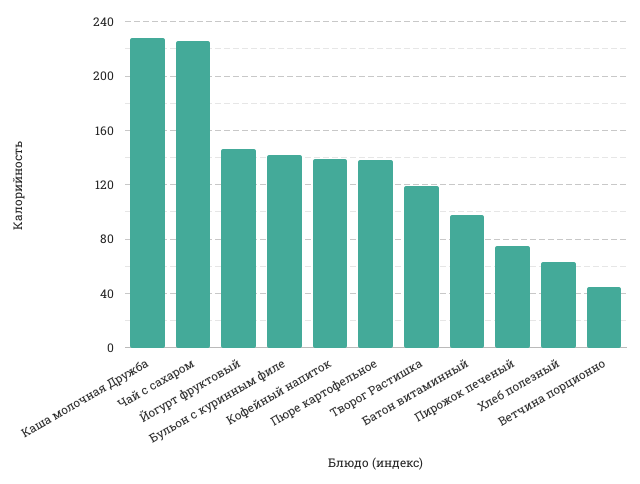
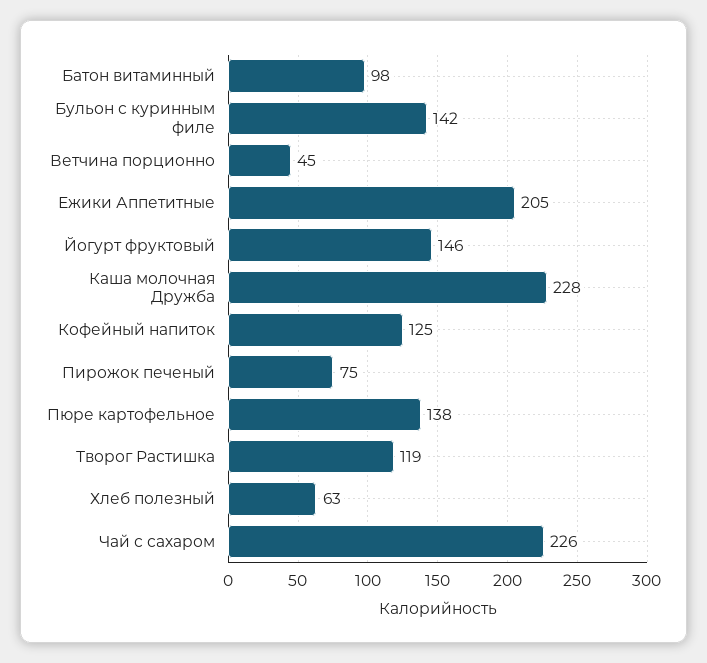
  {
    "Каша молочная Дружба": 228,
    "Чай с сахаром": 226,
    "Йогурт фруктовый": 146,
    "Бульон с куринным филе": 142,
-   "Кофейный напиток": 140,
+   "Кофейный напиток": 125,
    "Пюре картофельное": 138,
    "Творог Растишка": 119,
    "Батон витаминный": 98,
    "Пирожок печеный": 75,
    "Хлеб полезный": 63,
-   "Ветчина порционно": 45
+   "Ветчина порционно": 45,
+   "Ежики Аппетитные": 205
  }

